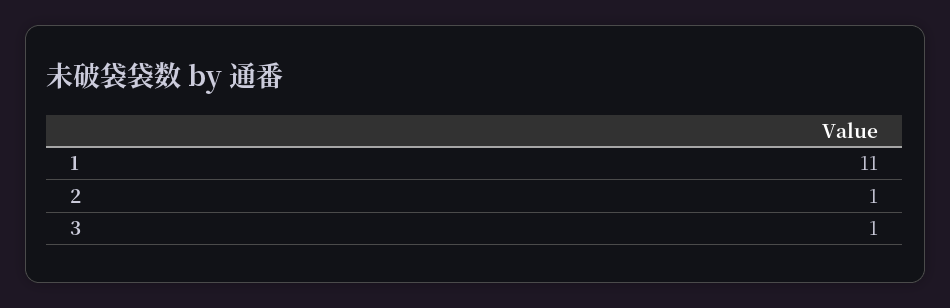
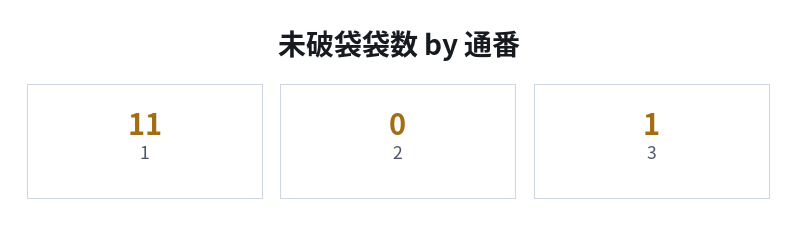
  {
    "1": 11,
-   "2": 1,
+   "2": 0,
    "3": 1
  }

